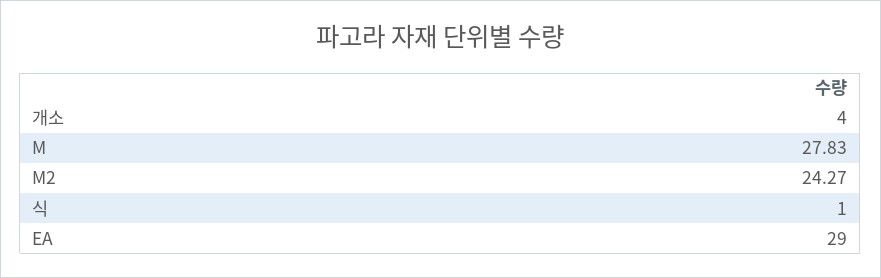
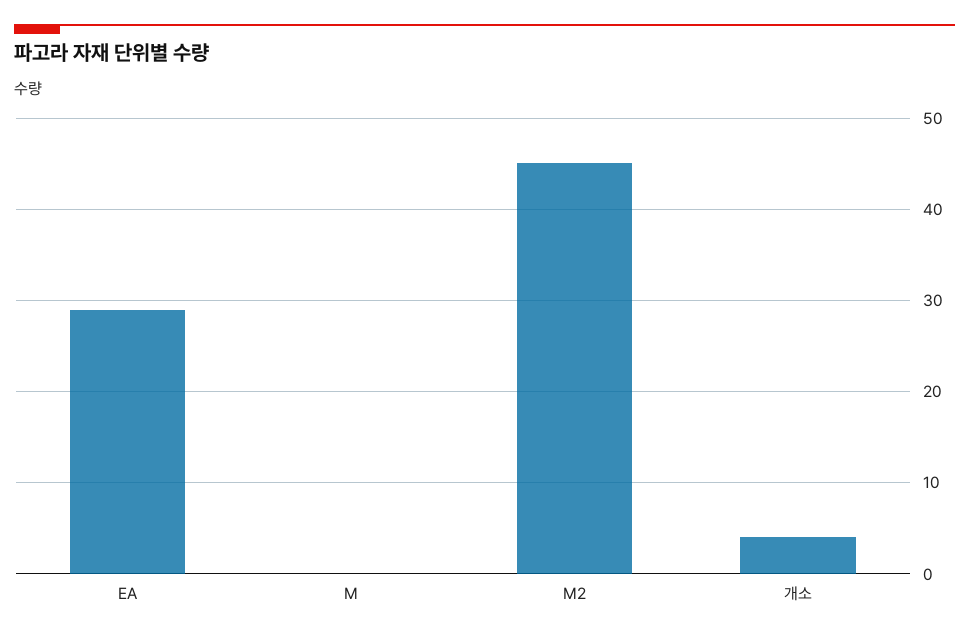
  {
    "개소": 4,
-   "M": 27.83,
+   "M": 0,
-   "M2": 24.27,
+   "M2": 45,
-   "식": 1,
    "EA": 29
  }

